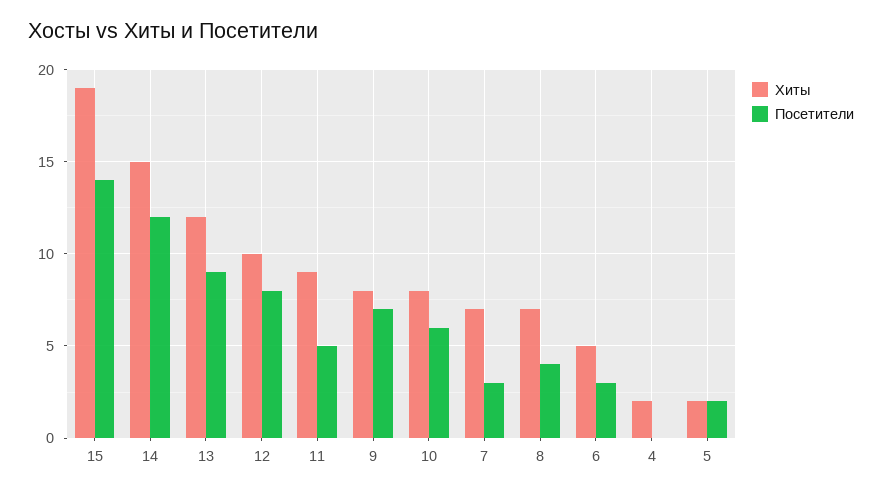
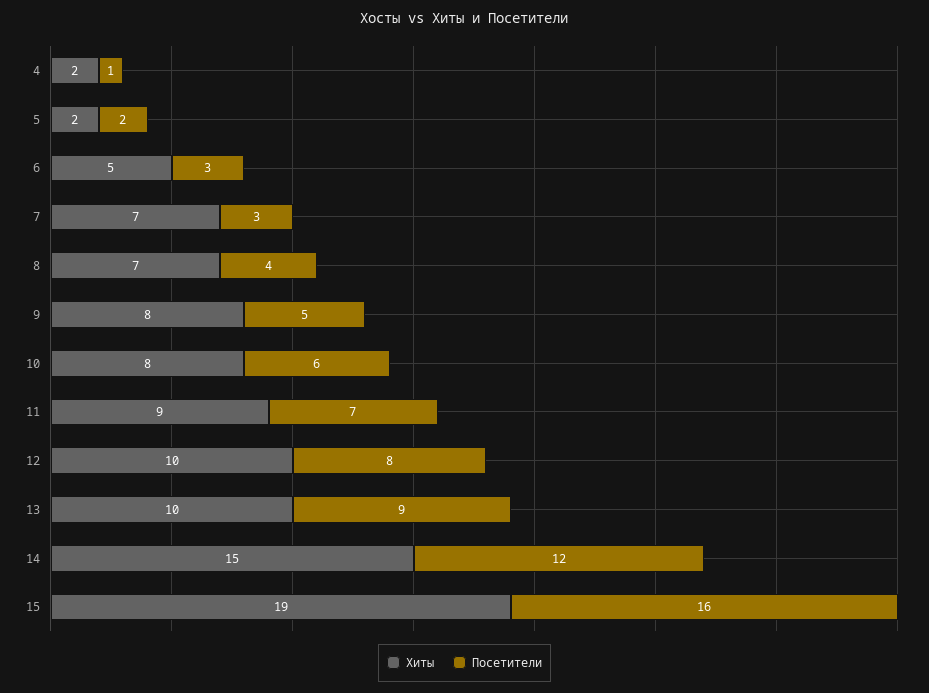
  {
    "Хиты": {
      "15": 19,
      "14": 15,
-     "13": 12,
+     "13": 10,
      "12": 10,
      "11": 9,
      "9": 8,
      "10": 8,
      "7": 7,
      "8": 7,
      "6": 5,
      "4": 2,
      "5": 2
    },
    "Посетители": {
-     "15": 14,
+     "15": 16,
      "14": 12,
      "13": 9,
      "12": 8,
-     "11": 5,
+     "11": 7,
-     "9": 7,
+     "9": 5,
      "10": 6,
      "7": 3,
      "8": 4,
      "6": 3,
-     "4": 0,
+     "4": 1,
      "5": 2
    }
  }

